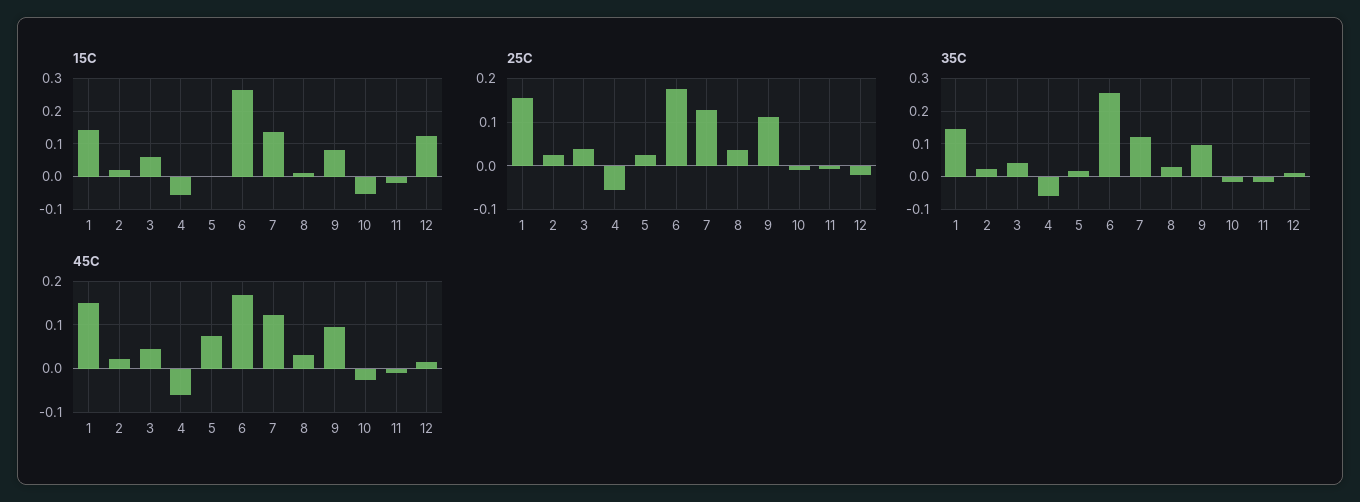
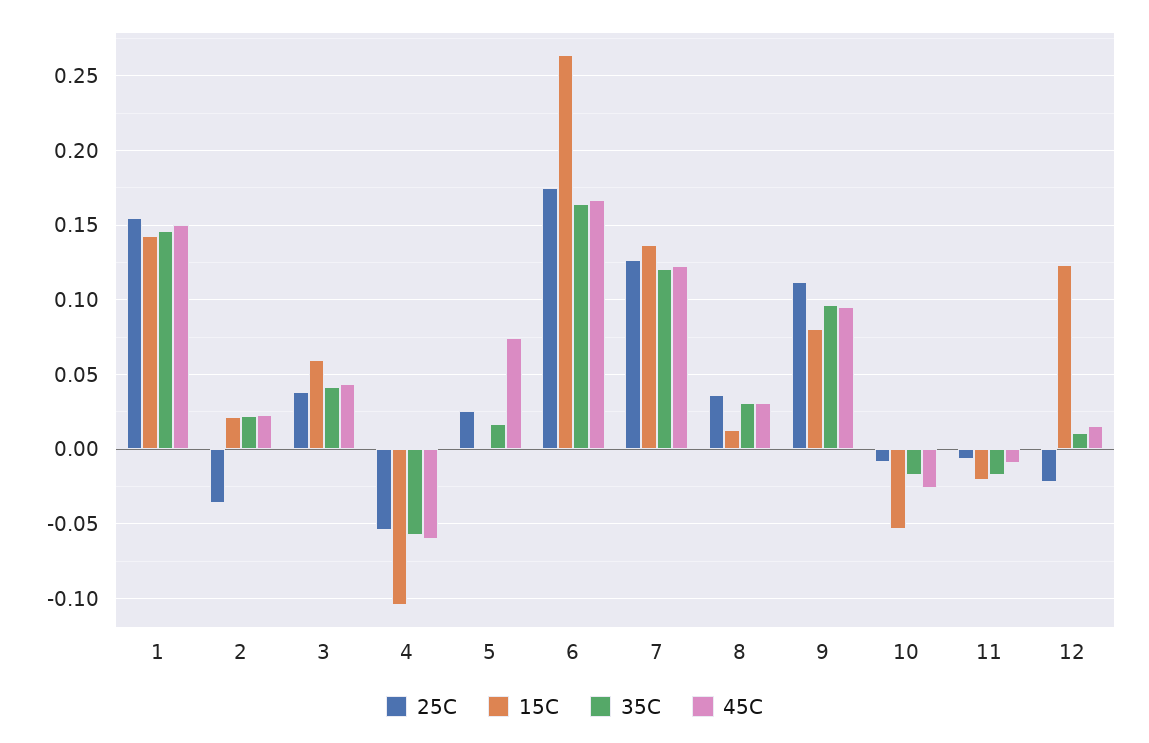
  {
    "15C": {
      "1": 0.145,
      "2": 0.02,
      "3": 0.06,
-     "4": -0.06,
+     "4": -0.105,
      "5": 0,
      "6": 0.265,
      "7": 0.135,
      "8": 0.015,
      "9": 0.08,
      "10": -0.055,
      "11": -0.02,
      "12": 0.125
    },
    "25C": {
      "1": 0.155,
-     "2": 0.02,
+     "2": -0.035,
      "3": 0.04,
      "4": -0.055,
      "5": 0.025,
      "6": 0.175,
      "7": 0.125,
      "8": 0.035,
      "9": 0.11,
      "10": -0.01,
      "11": -0.005,
      "12": -0.02
    },
    "35C": {
      "1": 0.145,
      "2": 0.02,
      "3": 0.04,
      "4": -0.055,
      "5": 0.015,
-     "6": 0.26,
+     "6": 0.165,
      "7": 0.12,
      "8": 0.03,
      "9": 0.095,
      "10": -0.02,
      "11": -0.015,
      "12": 0.01
    },
    "45C": {
      "1": 0.15,
      "2": 0.025,
      "3": 0.045,
      "4": -0.06,
      "5": 0.075,
      "6": 0.165,
      "7": 0.125,
      "8": 0.03,
      "9": 0.095,
      "10": -0.025,
      "11": -0.01,
      "12": 0.015
    }
  }

